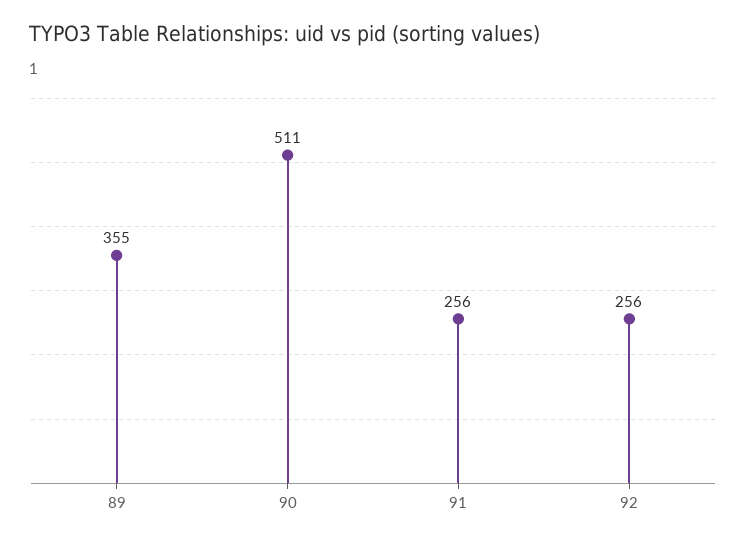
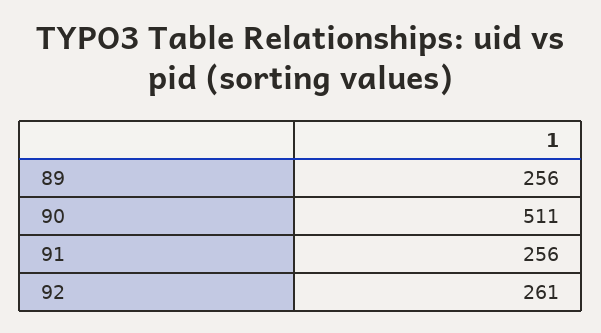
  {
-   "89": 355,
+   "89": 256,
    "90": 511,
    "91": 256,
-   "92": 256
+   "92": 261
  }

